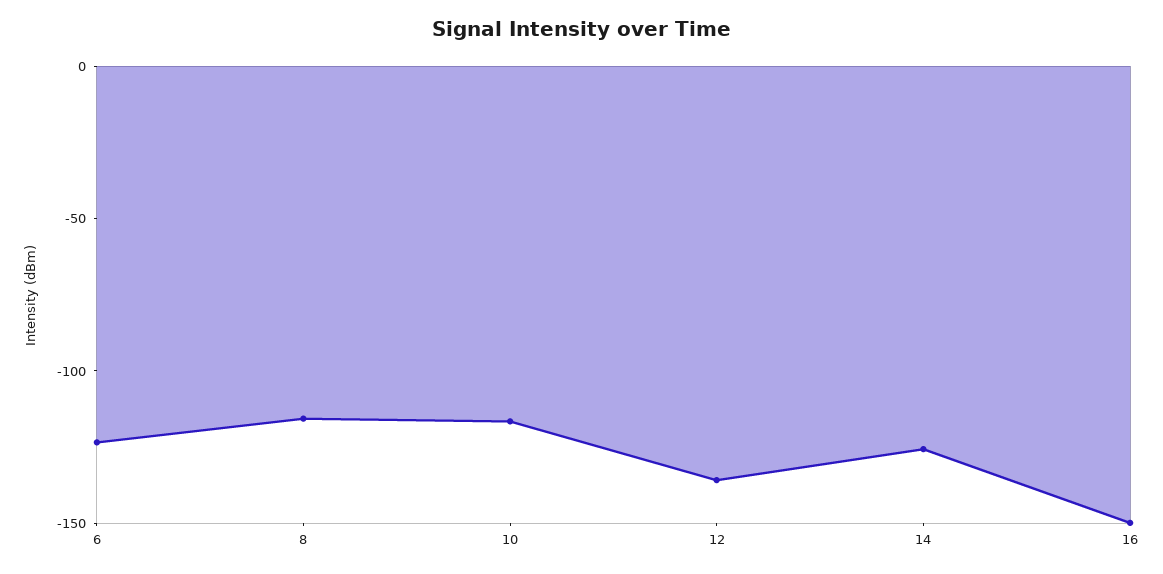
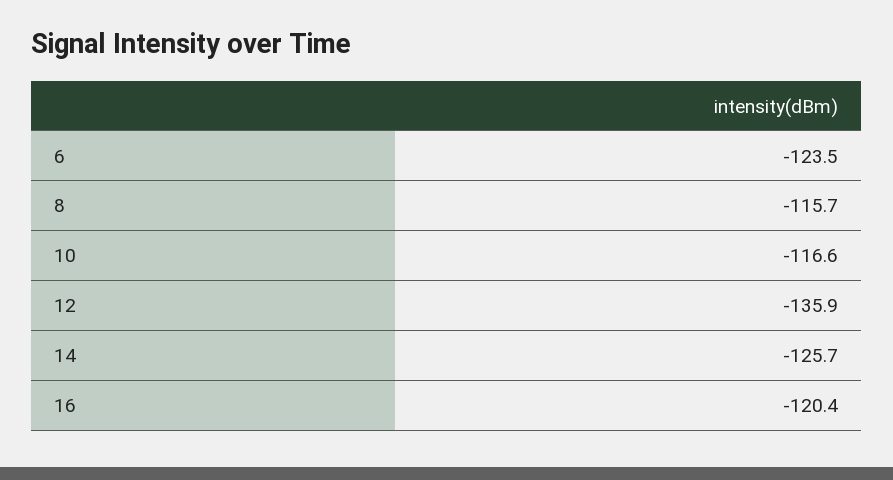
  {
    "6": -123.5,
    "8": -115.7,
    "10": -116.6,
    "12": -135.9,
    "14": -125.7,
-   "16": -150
+   "16": -120.4
  }

